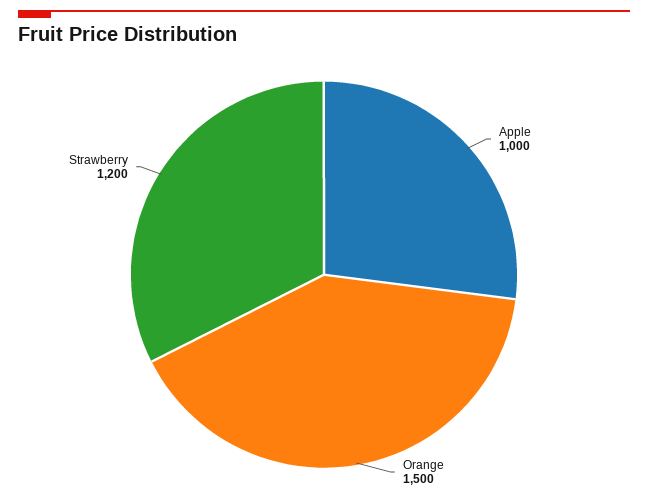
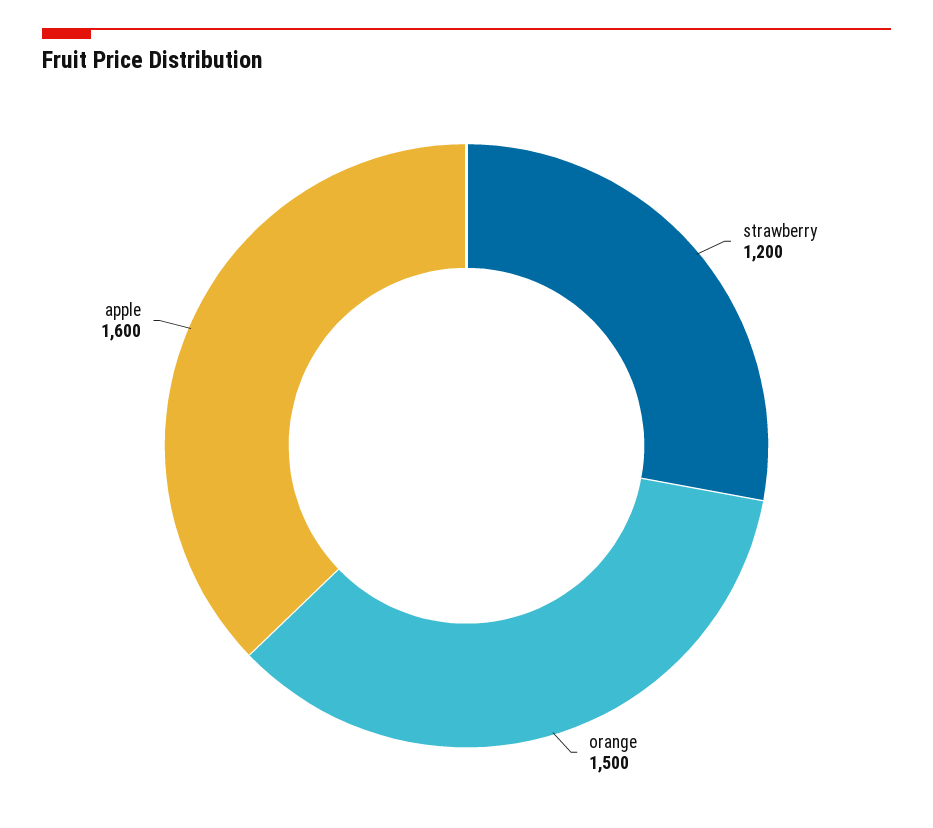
  {
-   "Apple": 1000,
+   "Apple": 1600,
    "Orange": 1500,
    "Strawberry": 1200
  }

